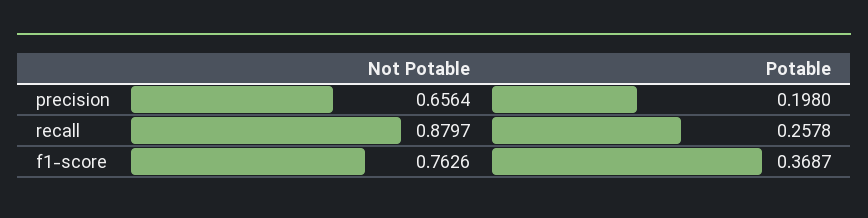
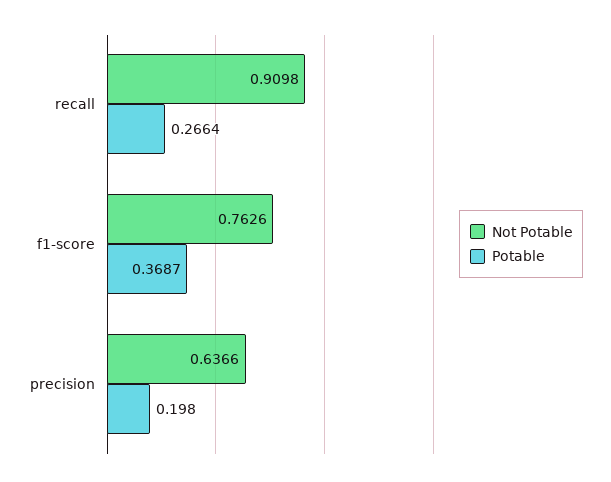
  {
    "Not Potable": {
-     "precision": 0.6564,
+     "precision": 0.6366,
-     "recall": 0.8797,
+     "recall": 0.9098,
      "f1-score": 0.7626
    },
    "Potable": {
      "precision": 0.198,
-     "recall": 0.2578,
+     "recall": 0.2664,
      "f1-score": 0.3687
    }
  }

